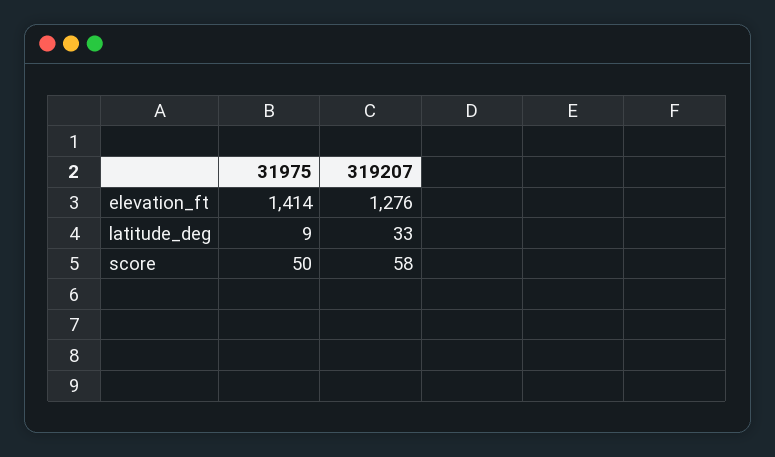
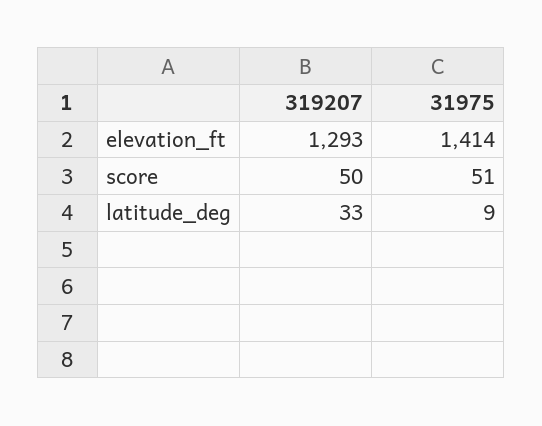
  {
    "31975": {
      "elevation_ft": 1414,
      "latitude_deg": 9,
-     "score": 50
+     "score": 51
    },
    "319207": {
-     "elevation_ft": 1276,
+     "elevation_ft": 1293,
      "latitude_deg": 33,
-     "score": 58
+     "score": 50
    }
  }

